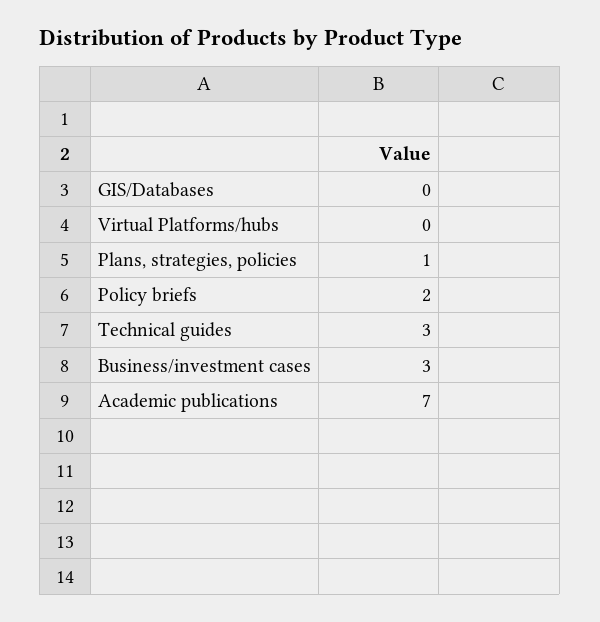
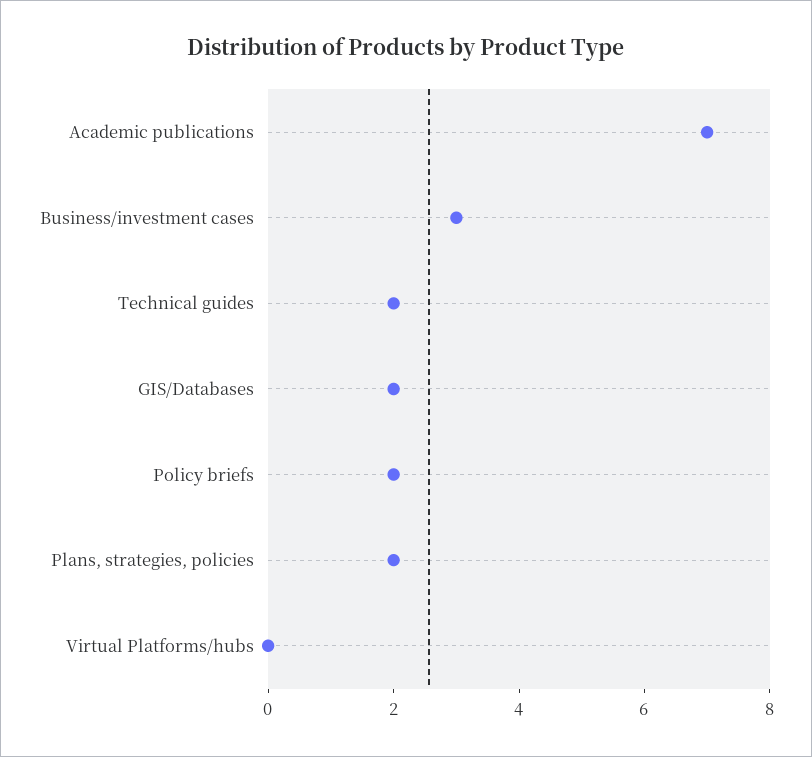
  {
-   "GIS/Databases": 0,
+   "GIS/Databases": 2,
    "Virtual Platforms/hubs": 0,
-   "Plans, strategies, policies": 1,
+   "Plans, strategies, policies": 2,
    "Policy briefs": 2,
-   "Technical guides": 3,
+   "Technical guides": 2,
    "Business/investment cases": 3,
    "Academic publications": 7
  }

